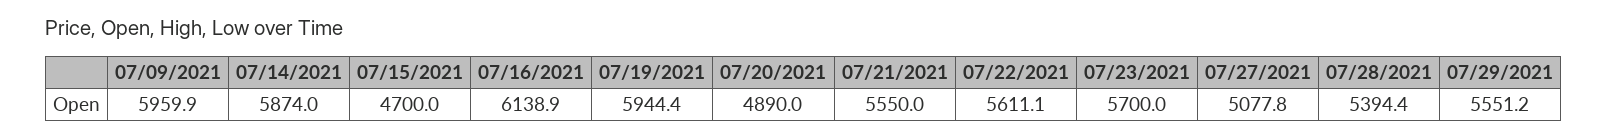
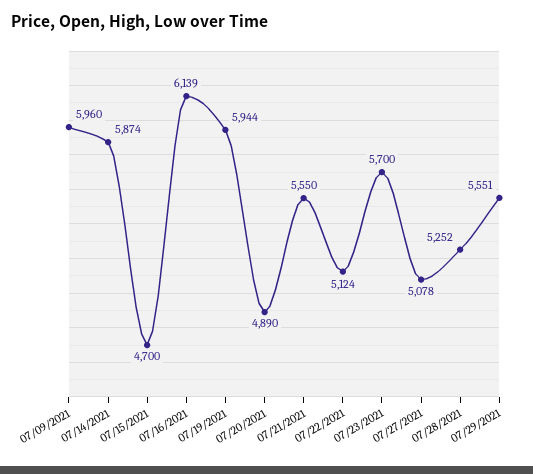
  {
    "07/09/2021": 5959.9,
    "07/14/2021": 5874,
    "07/15/2021": 4700,
    "07/16/2021": 6138.9,
    "07/19/2021": 5944.4,
    "07/20/2021": 4890,
    "07/21/2021": 5550,
-   "07/22/2021": 5611.1,
+   "07/22/2021": 5124,
    "07/23/2021": 5700,
    "07/27/2021": 5077.8,
-   "07/28/2021": 5394.4,
+   "07/28/2021": 5252,
    "07/29/2021": 5551.2
  }

